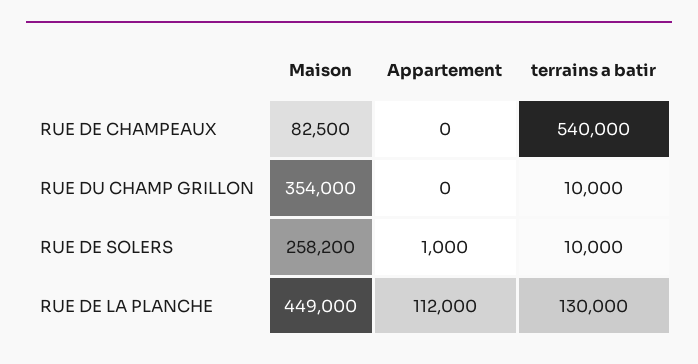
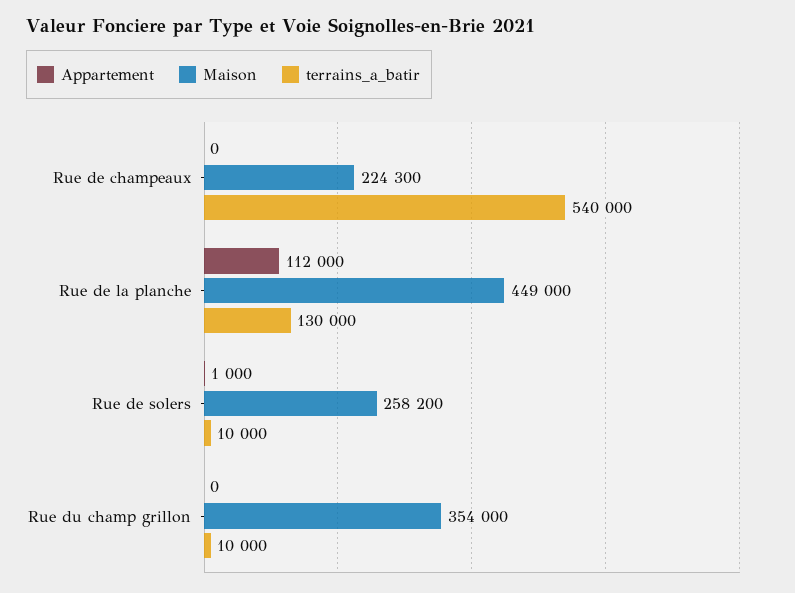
  {
    "Maison": {
-     "RUE DE CHAMPEAUX": 82500,
+     "RUE DE CHAMPEAUX": 224300,
      "RUE DU CHAMP GRILLON": 354000,
      "RUE DE SOLERS": 258200,
      "RUE DE LA PLANCHE": 449000
    },
    "Appartement": {
      "RUE DE CHAMPEAUX": 0,
      "RUE DU CHAMP GRILLON": 0,
      "RUE DE SOLERS": 1000,
      "RUE DE LA PLANCHE": 112000
    },
    "terrains a batir": {
      "RUE DE CHAMPEAUX": 540000,
      "RUE DU CHAMP GRILLON": 10000,
      "RUE DE SOLERS": 10000,
      "RUE DE LA PLANCHE": 130000
    }
  }

